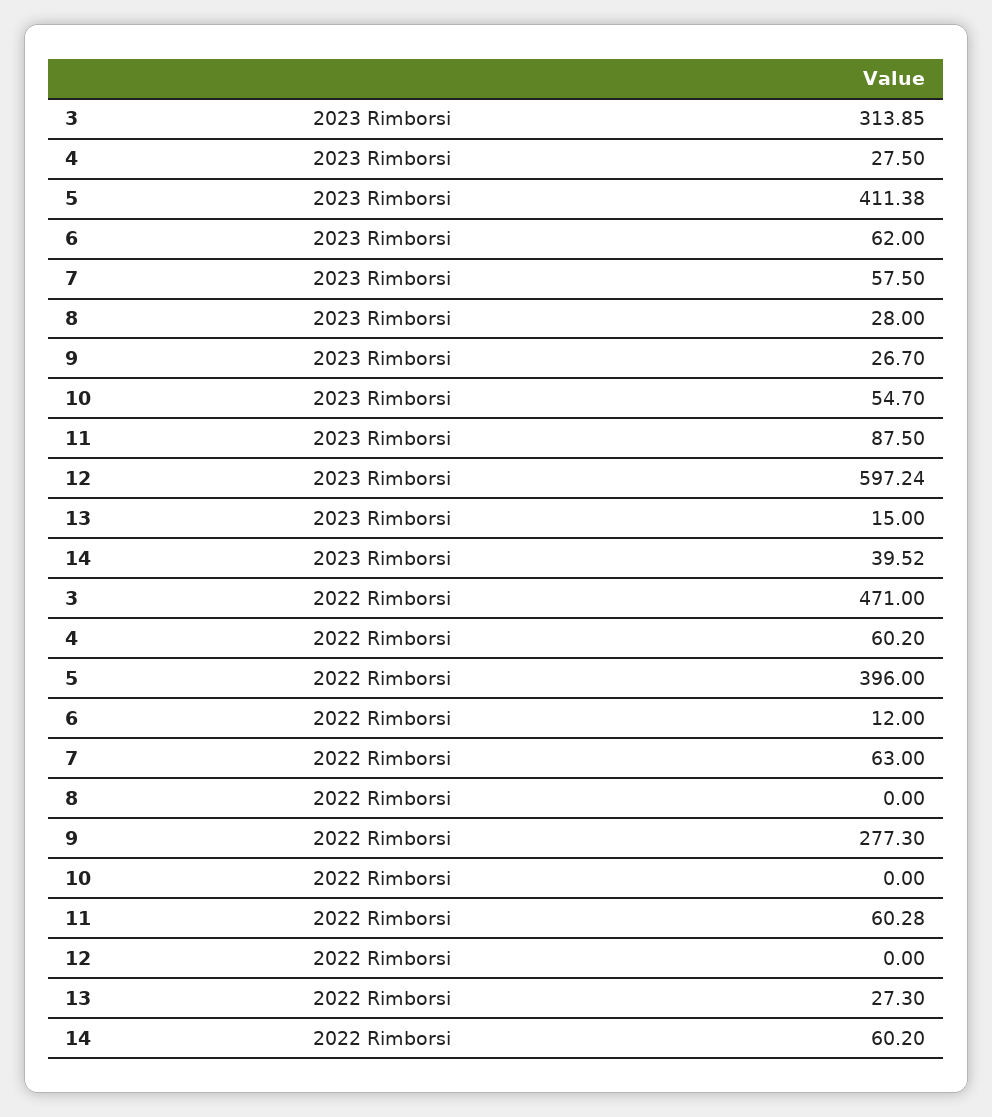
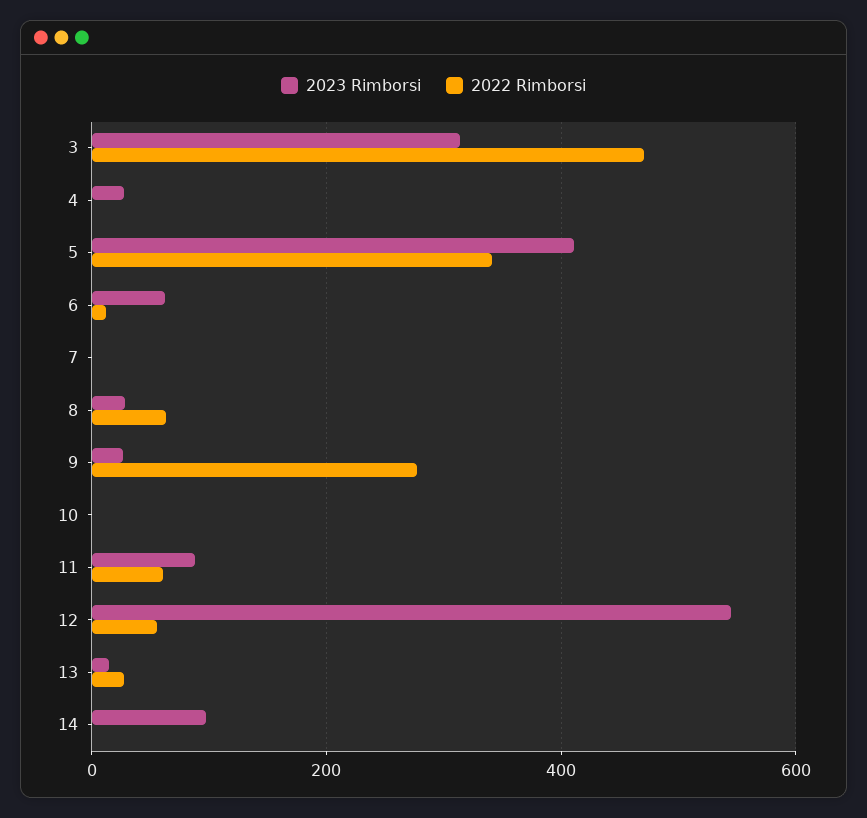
  {
    "2023 Rimborsi": {
      "3": 313.85,
      "4": 27.5,
      "5": 411.38,
      "6": 62,
-     "7": 57.5,
+     "7": 0,
      "8": 28,
      "9": 26.7,
-     "10": 54.7,
+     "10": 0,
      "11": 87.5,
-     "12": 597.24,
+     "12": 540,
      "13": 15,
-     "14": 39.52
+     "14": 100
    },
    "2022 Rimborsi": {
      "3": 471,
-     "4": 60.2,
+     "4": 0,
-     "5": 396,
+     "5": 340,
      "6": 12,
-     "7": 63,
+     "7": 0,
-     "8": 0,
+     "8": 60,
      "9": 277.3,
      "10": 0,
      "11": 60.28,
-     "12": 0,
+     "12": 60,
      "13": 27.3,
-     "14": 60.2
+     "14": 0
    }
  }

